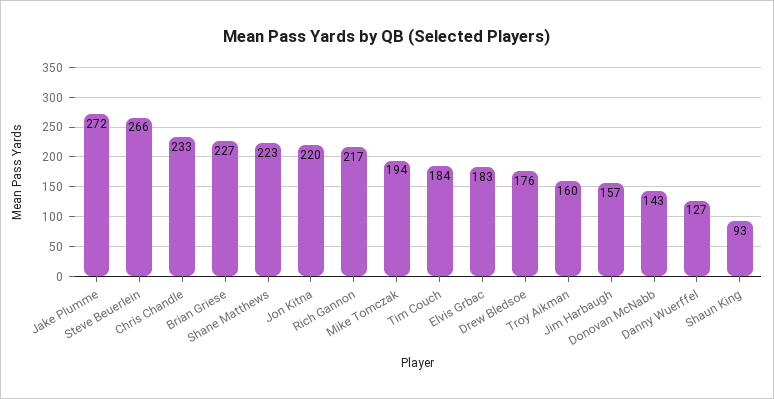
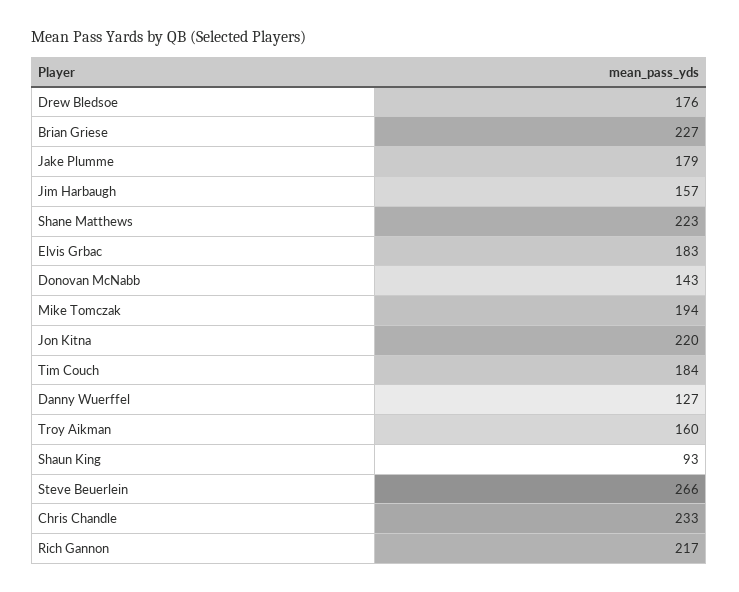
  {
-   "Jake Plumme": 272,
+   "Jake Plumme": 179,
    "Steve Beuerlein": 266,
    "Chris Chandle": 233,
    "Brian Griese": 227,
    "Shane Matthews": 223,
    "Jon Kitna": 220,
    "Rich Gannon": 217,
    "Mike Tomczak": 194,
    "Tim Couch": 184,
    "Elvis Grbac": 183,
    "Drew Bledsoe": 176,
    "Troy Aikman": 160,
    "Jim Harbaugh": 157,
    "Donovan McNabb": 143,
    "Danny Wuerffel": 127,
    "Shaun King": 93
  }

